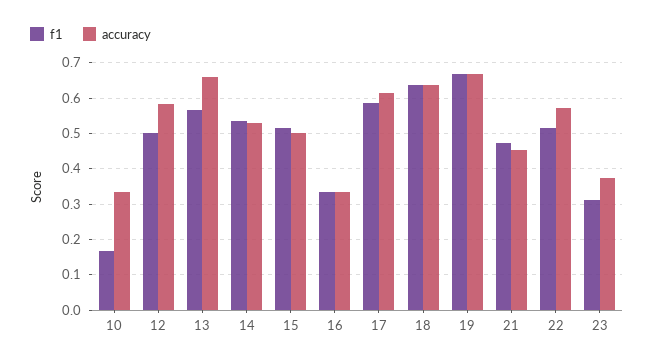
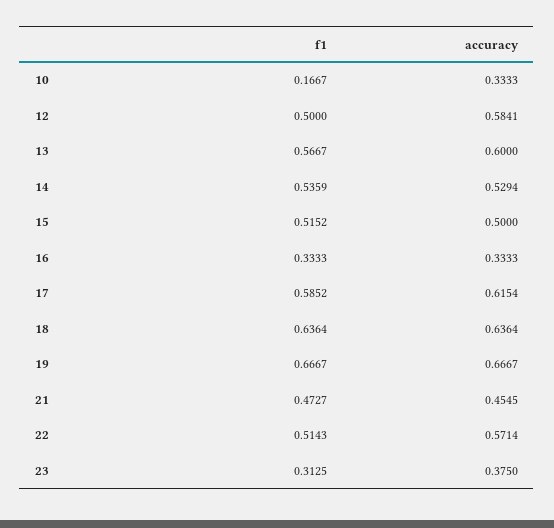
  {
    "f1": {
      "10": 0.1667,
      "12": 0.5,
      "13": 0.5667,
      "14": 0.5359,
      "15": 0.5152,
      "16": 0.3333,
      "17": 0.5852,
      "18": 0.6364,
      "19": 0.6667,
      "21": 0.4727,
      "22": 0.5143,
      "23": 0.3125
    },
    "accuracy": {
      "10": 0.3333,
      "12": 0.5841,
-     "13": 0.66,
+     "13": 0.6,
      "14": 0.5294,
      "15": 0.5,
      "16": 0.3333,
      "17": 0.6154,
      "18": 0.6364,
      "19": 0.6667,
      "21": 0.4545,
      "22": 0.5714,
      "23": 0.375
    }
  }

